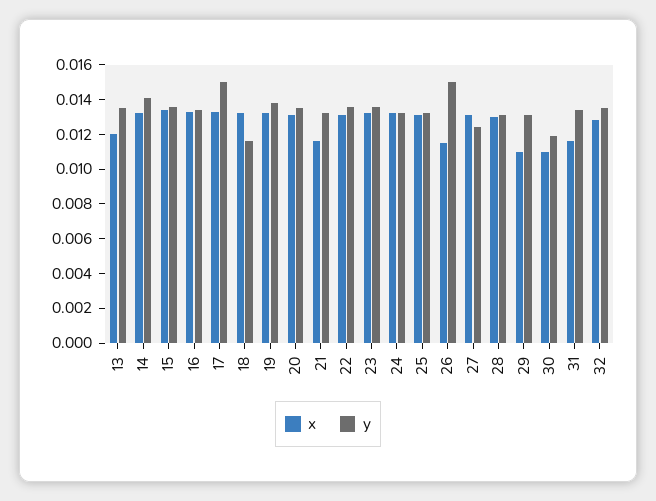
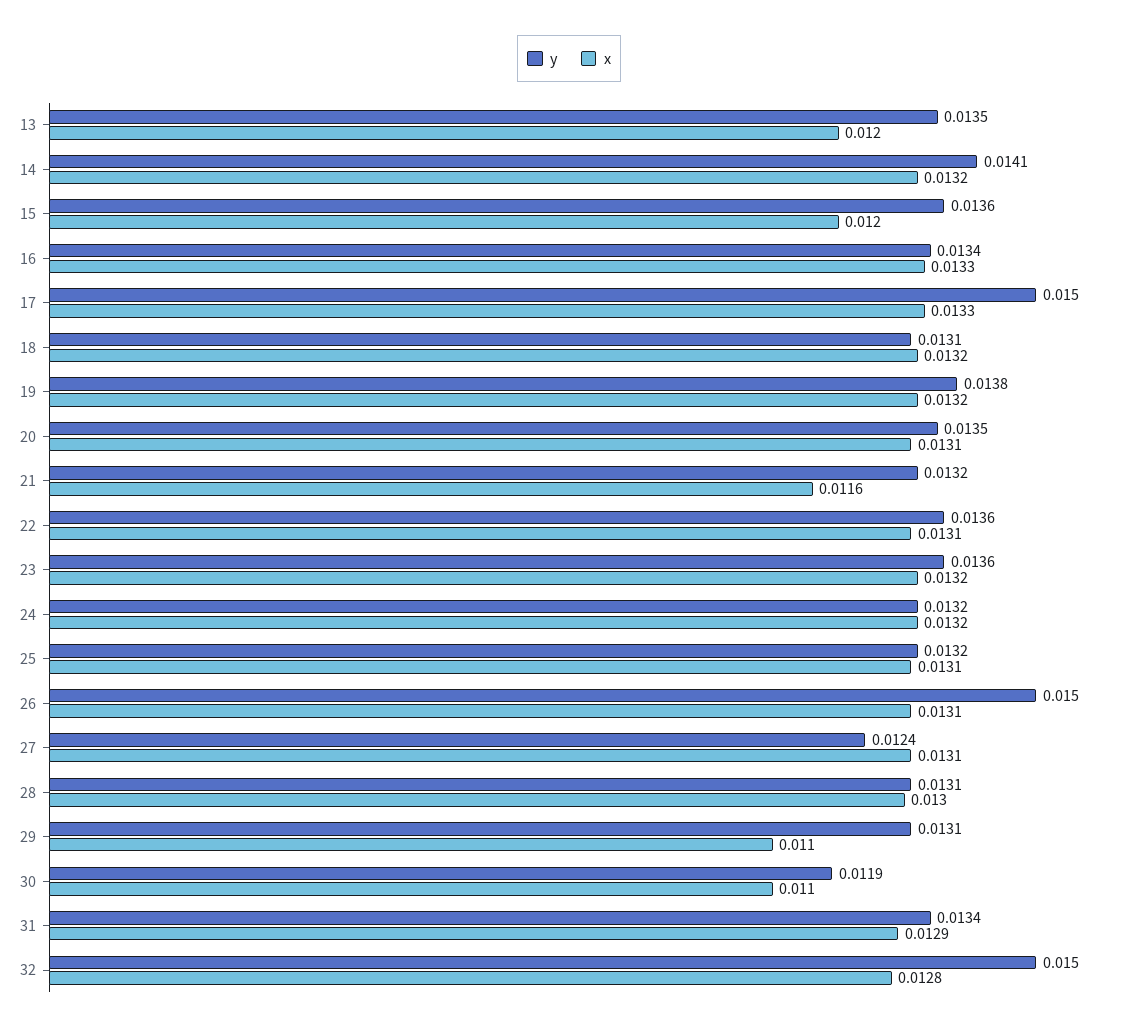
  {
    "x": {
      "13": 0.012,
      "14": 0.0132,
-     "15": 0.0135,
+     "15": 0.012,
      "16": 0.0133,
      "17": 0.0133,
      "18": 0.0132,
      "19": 0.0132,
      "20": 0.0131,
      "21": 0.0116,
      "22": 0.0131,
      "23": 0.0132,
      "24": 0.0132,
      "25": 0.0131,
-     "26": 0.0115,
+     "26": 0.0131,
      "27": 0.0131,
      "28": 0.013,
      "29": 0.011,
      "30": 0.011,
-     "31": 0.0115,
+     "31": 0.0129,
      "32": 0.0128
    },
    "y": {
      "13": 0.0135,
      "14": 0.0141,
      "15": 0.0136,
      "16": 0.0134,
      "17": 0.015,
-     "18": 0.0115,
+     "18": 0.0131,
      "19": 0.0138,
      "20": 0.0135,
      "21": 0.0132,
      "22": 0.0136,
      "23": 0.0136,
      "24": 0.0132,
      "25": 0.0132,
      "26": 0.015,
      "27": 0.0124,
      "28": 0.0131,
      "29": 0.0131,
      "30": 0.0119,
      "31": 0.0134,
-     "32": 0.0135
+     "32": 0.015
    }
  }

